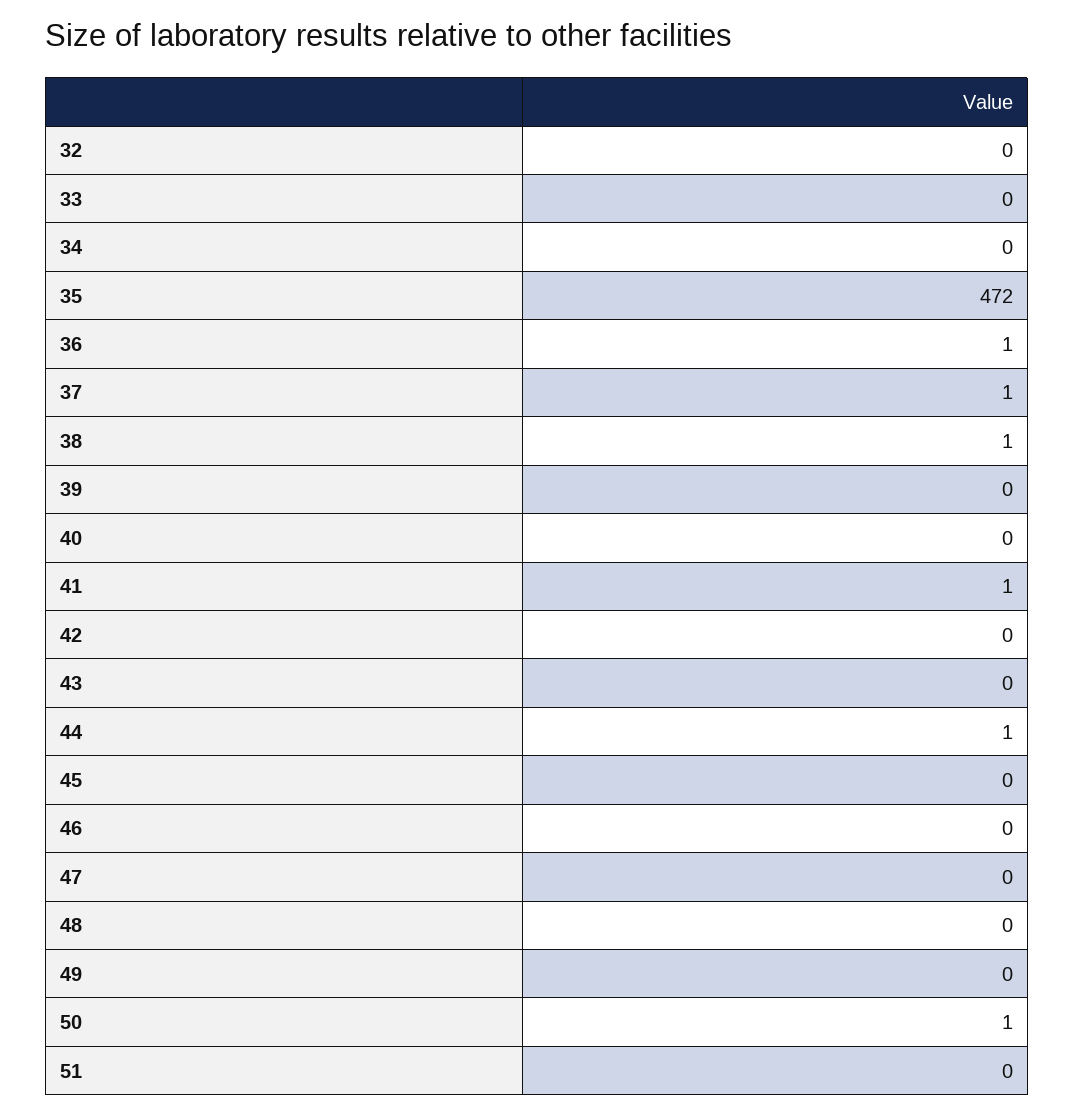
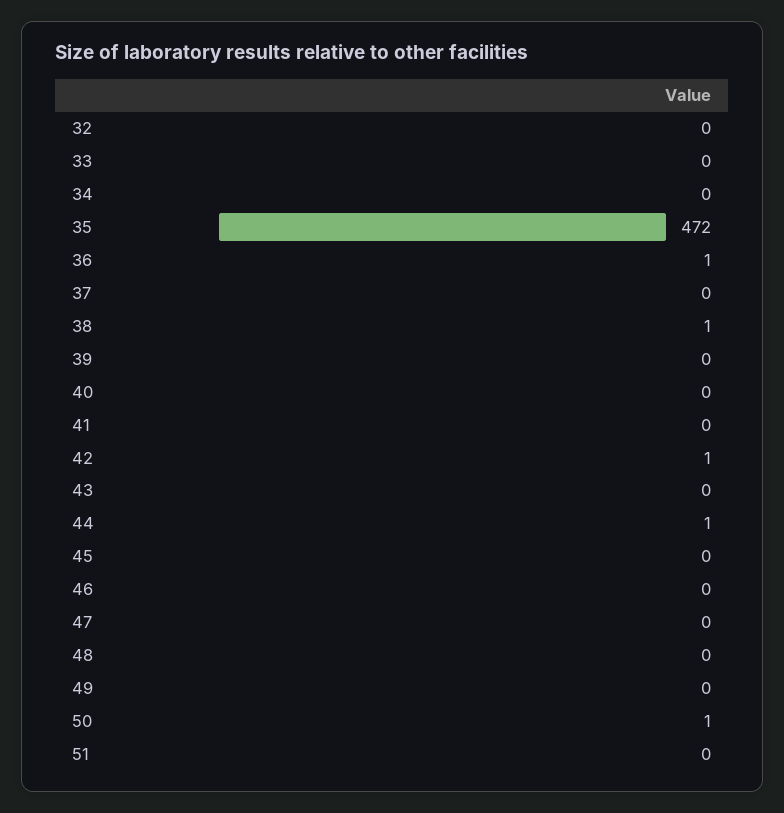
  {
    "32": 0,
    "33": 0,
    "34": 0,
    "35": 472,
    "36": 1,
-   "37": 1,
+   "37": 0,
    "38": 1,
    "39": 0,
    "40": 0,
-   "41": 1,
+   "41": 0,
-   "42": 0,
+   "42": 1,
    "43": 0,
    "44": 1,
    "45": 0,
    "46": 0,
    "47": 0,
    "48": 0,
    "49": 0,
    "50": 1,
    "51": 0
  }

